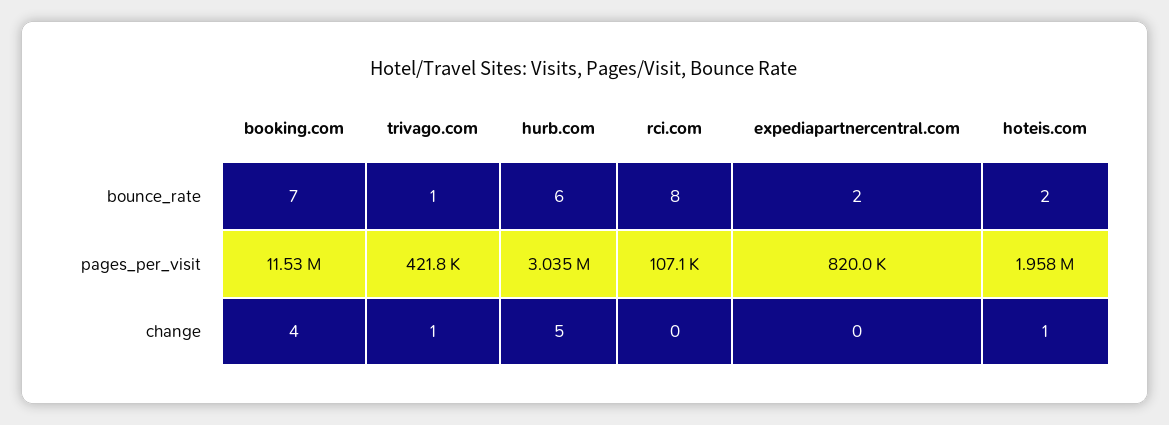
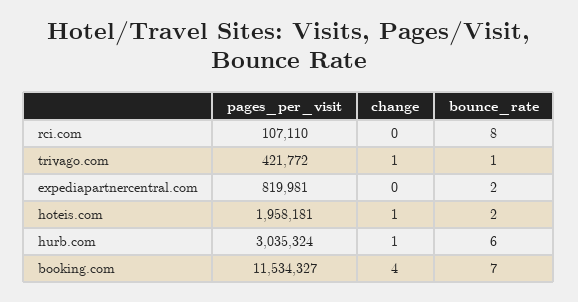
  {
    "booking.com": {
      "bounce_rate": 7,
      "pages_per_visit": 11534327,
      "change": 4
    },
    "trivago.com": {
      "bounce_rate": 1,
      "pages_per_visit": 421772,
      "change": 1
    },
    "hurb.com": {
      "bounce_rate": 6,
      "pages_per_visit": 3035324,
-     "change": 5
+     "change": 1
    },
    "rci.com": {
      "bounce_rate": 8,
      "pages_per_visit": 107110,
      "change": 0
    },
    "expediapartnercentral.com": {
      "bounce_rate": 2,
      "pages_per_visit": 819981,
      "change": 0
    },
    "hoteis.com": {
      "bounce_rate": 2,
      "pages_per_visit": 1958181,
      "change": 1
    }
  }

